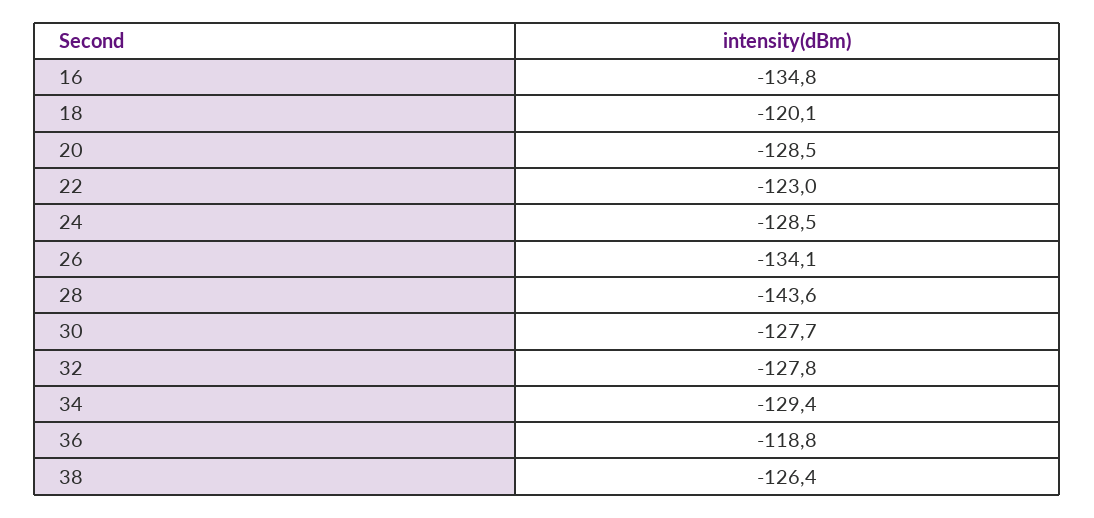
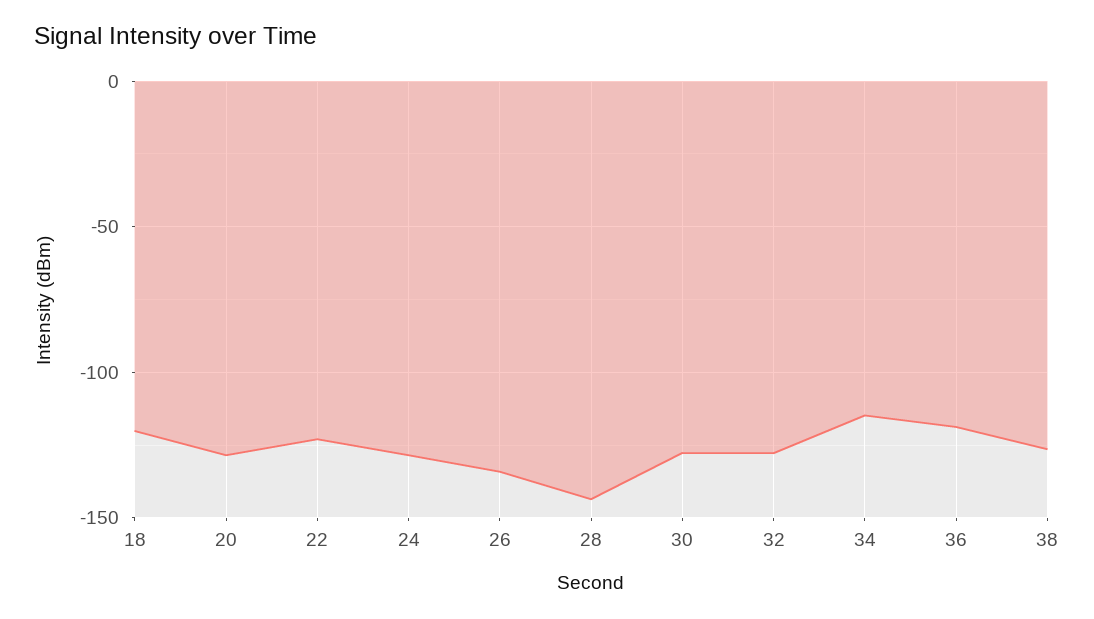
  {
-   "16": -134.8,
    "18": -120.1,
    "20": -128.5,
    "22": -123,
    "24": -128.5,
    "26": -134.1,
    "28": -143.6,
    "30": -127.7,
    "32": -127.8,
-   "34": -129.4,
+   "34": -115,
    "36": -118.8,
    "38": -126.4
  }

